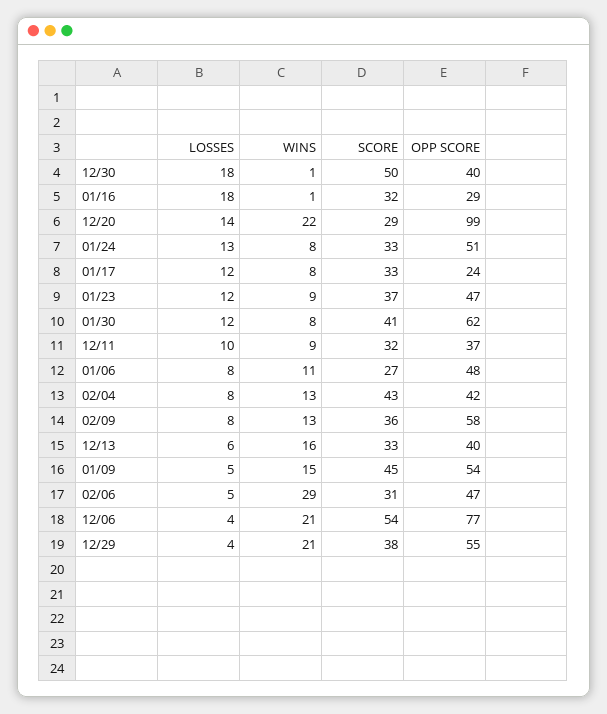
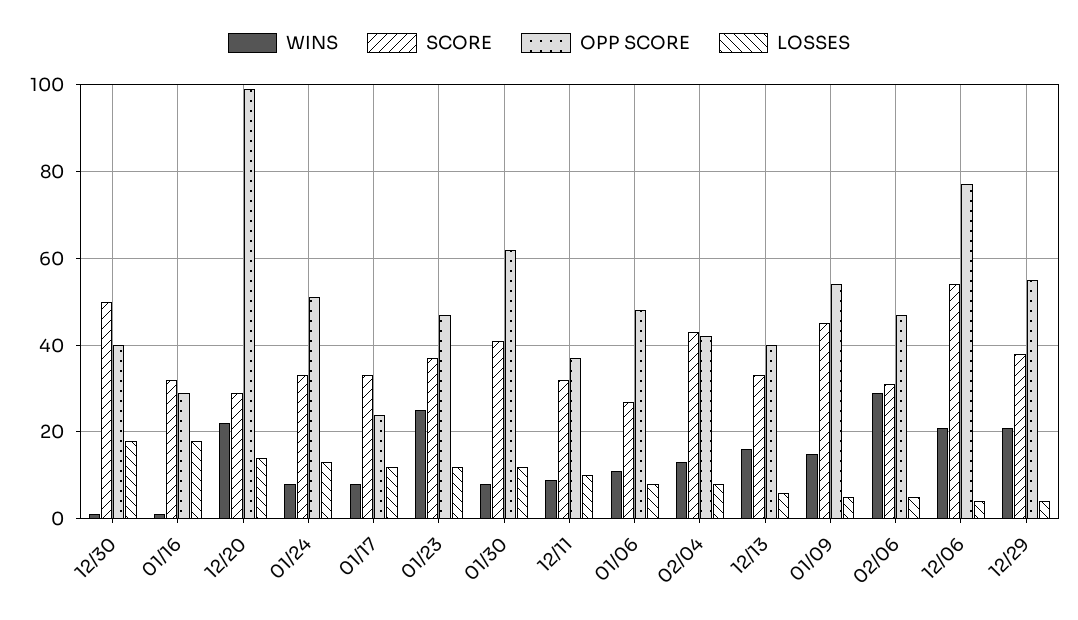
  {
    "LOSSES": {
      "12/30": 18,
      "01/16": 18,
      "12/20": 14,
      "01/24": 13,
      "01/17": 12,
      "01/23": 12,
      "01/30": 12,
      "12/11": 10,
      "01/06": 8,
      "02/04": 8,
-     "02/09": 8,
      "12/13": 6,
      "01/09": 5,
      "02/06": 5,
      "12/06": 4,
      "12/29": 4
    },
    "WINS": {
      "12/30": 1,
      "01/16": 1,
      "12/20": 22,
      "01/24": 8,
      "01/17": 8,
-     "01/23": 9,
+     "01/23": 25,
      "01/30": 8,
      "12/11": 9,
      "01/06": 11,
      "02/04": 13,
-     "02/09": 13,
      "12/13": 16,
      "01/09": 15,
      "02/06": 29,
      "12/06": 21,
      "12/29": 21
    },
    "SCORE": {
      "12/30": 50,
      "01/16": 32,
      "12/20": 29,
      "01/24": 33,
      "01/17": 33,
      "01/23": 37,
      "01/30": 41,
      "12/11": 32,
      "01/06": 27,
      "02/04": 43,
-     "02/09": 36,
      "12/13": 33,
      "01/09": 45,
      "02/06": 31,
      "12/06": 54,
      "12/29": 38
    },
    "OPP SCORE": {
      "12/30": 40,
      "01/16": 29,
      "12/20": 99,
      "01/24": 51,
      "01/17": 24,
      "01/23": 47,
      "01/30": 62,
      "12/11": 37,
      "01/06": 48,
      "02/04": 42,
-     "02/09": 58,
      "12/13": 40,
      "01/09": 54,
      "02/06": 47,
      "12/06": 77,
      "12/29": 55
    }
  }

